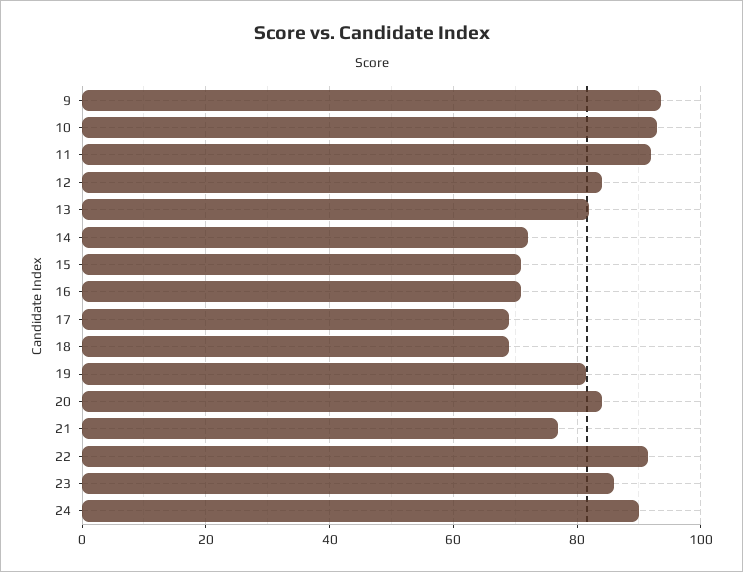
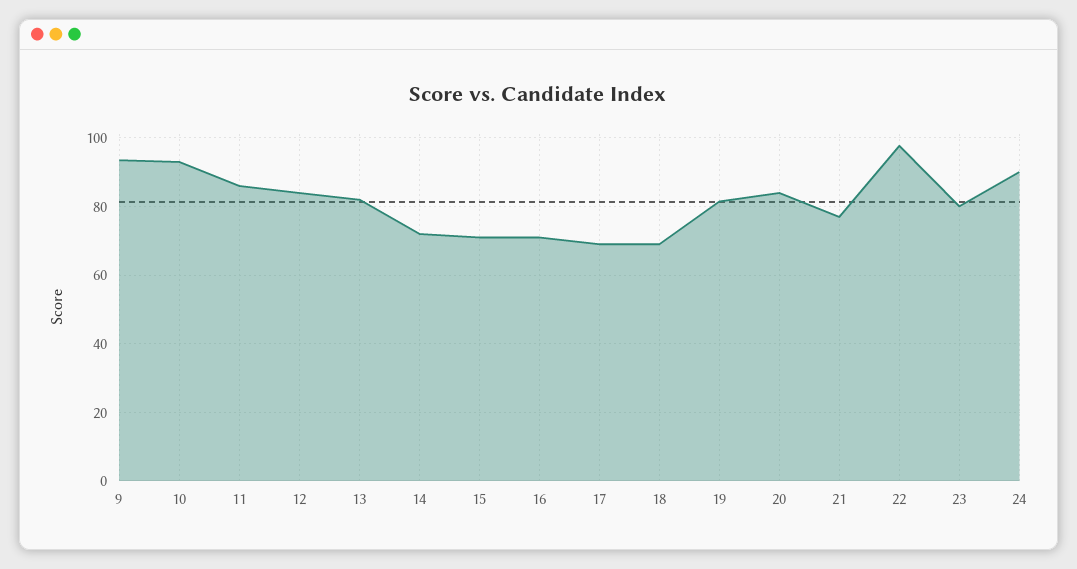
  {
    "9": 94,
    "10": 94,
-   "11": 92,
+   "11": 86,
    "12": 84,
    "13": 82,
    "14": 72,
    "15": 72,
    "16": 72,
    "17": 70,
    "18": 70,
    "19": 82,
    "20": 84,
    "21": 78,
-   "22": 92,
+   "22": 98,
-   "23": 86,
+   "23": 80,
    "24": 90
  }

